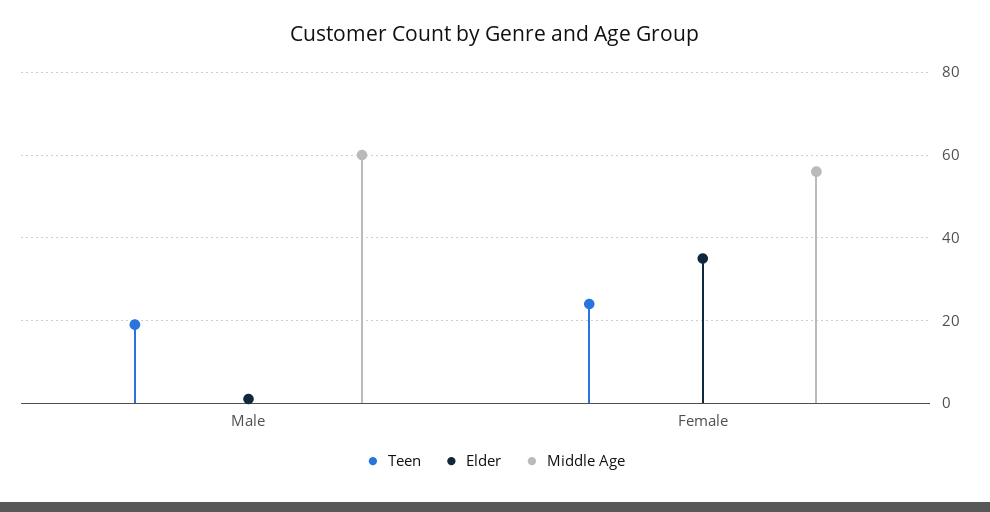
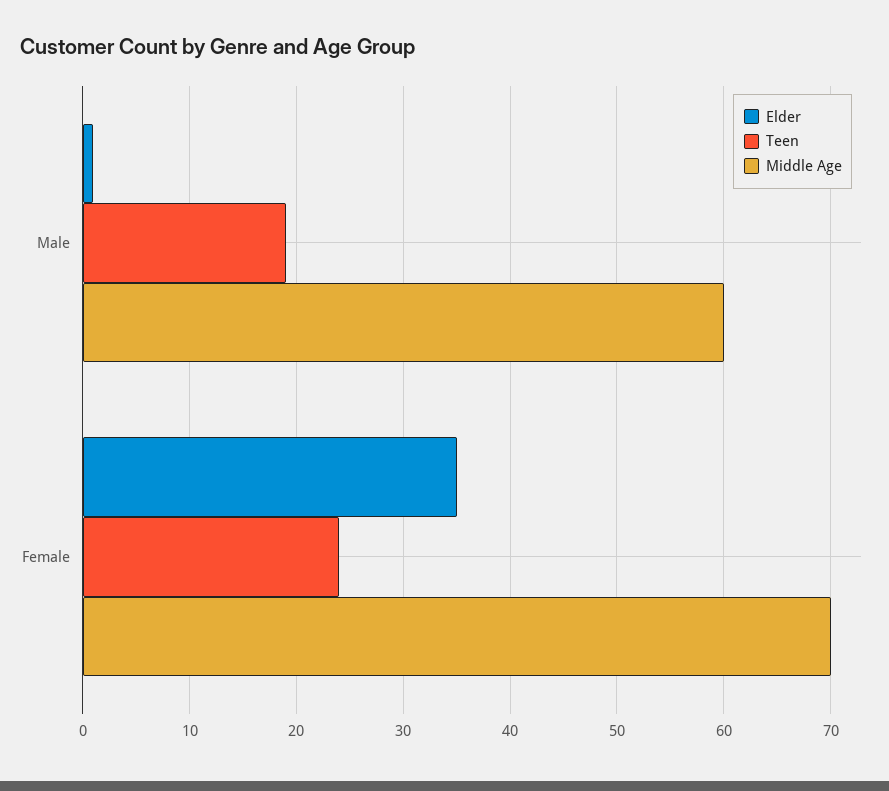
  {
    "Teen": {
      "Male": 19,
      "Female": 24
    },
    "Elder": {
      "Male": 1,
      "Female": 35
    },
    "Middle Age": {
      "Male": 60,
-     "Female": 55
+     "Female": 70
    }
  }

